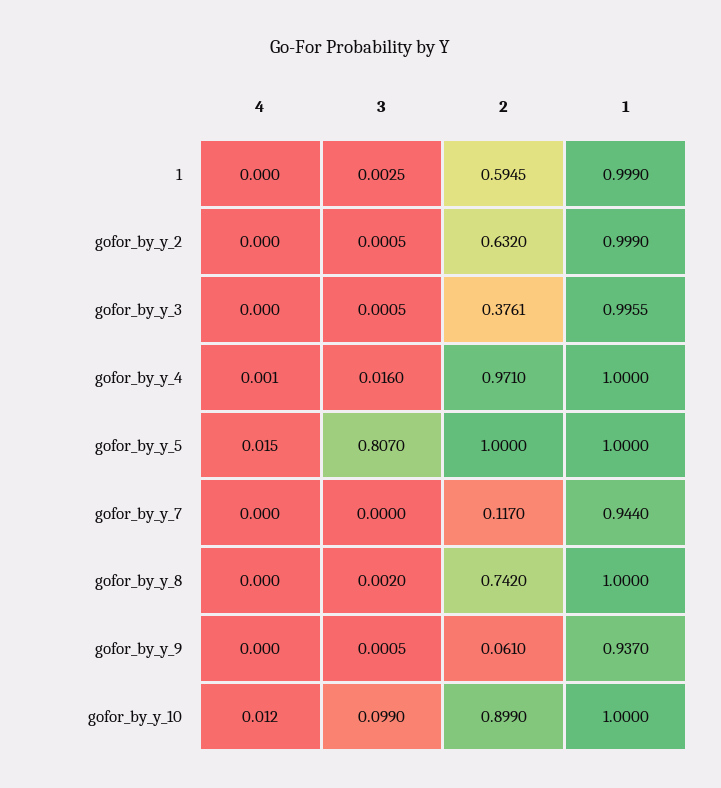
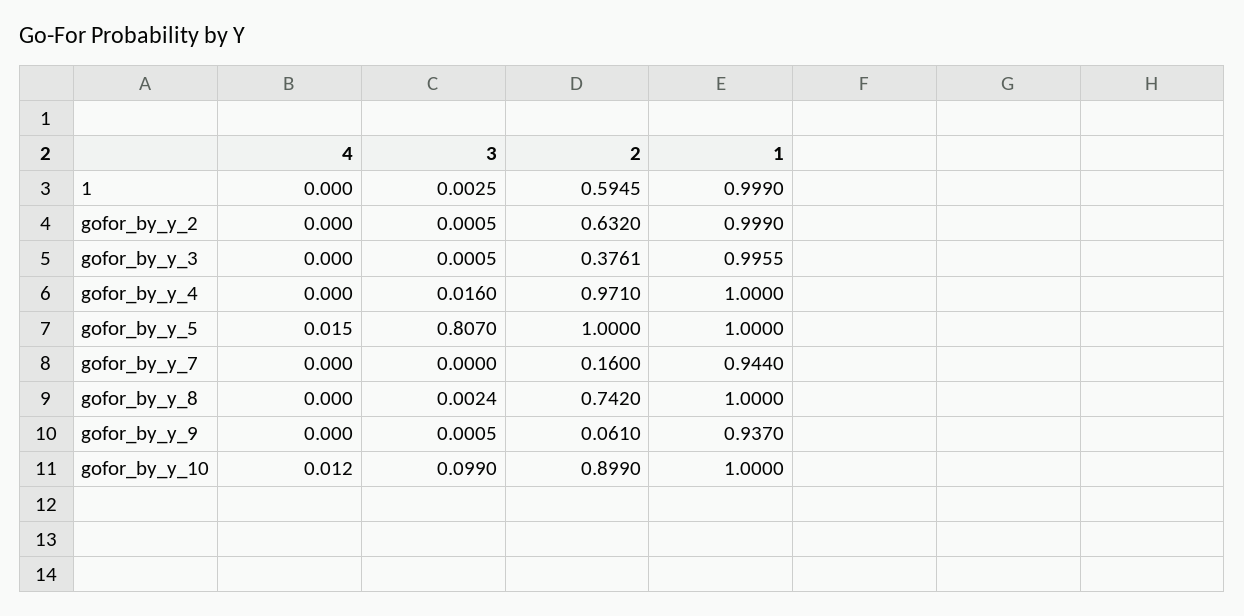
  {
    "4": {
      "1": 0,
      "gofor_by_y_2": 0,
      "gofor_by_y_3": 0,
-     "gofor_by_y_4": 0.001,
+     "gofor_by_y_4": 0,
      "gofor_by_y_5": 0.015,
      "gofor_by_y_7": 0,
      "gofor_by_y_8": 0,
      "gofor_by_y_9": 0,
      "gofor_by_y_10": 0.012
    },
    "3": {
      "1": 0.0025,
      "gofor_by_y_2": 0.0005,
      "gofor_by_y_3": 0.0005,
      "gofor_by_y_4": 0.016,
      "gofor_by_y_5": 0.807,
      "gofor_by_y_7": 0,
-     "gofor_by_y_8": 0.002,
+     "gofor_by_y_8": 0.0024,
      "gofor_by_y_9": 0.0005,
      "gofor_by_y_10": 0.099
    },
    "2": {
      "1": 0.5945,
      "gofor_by_y_2": 0.632,
      "gofor_by_y_3": 0.3761,
      "gofor_by_y_4": 0.971,
      "gofor_by_y_5": 1,
-     "gofor_by_y_7": 0.117,
+     "gofor_by_y_7": 0.16,
      "gofor_by_y_8": 0.742,
      "gofor_by_y_9": 0.061,
      "gofor_by_y_10": 0.899
    },
    "1": {
      "1": 0.999,
      "gofor_by_y_2": 0.999,
      "gofor_by_y_3": 0.9955,
      "gofor_by_y_4": 1,
      "gofor_by_y_5": 1,
      "gofor_by_y_7": 0.944,
      "gofor_by_y_8": 1,
      "gofor_by_y_9": 0.937,
      "gofor_by_y_10": 1
    }
  }

